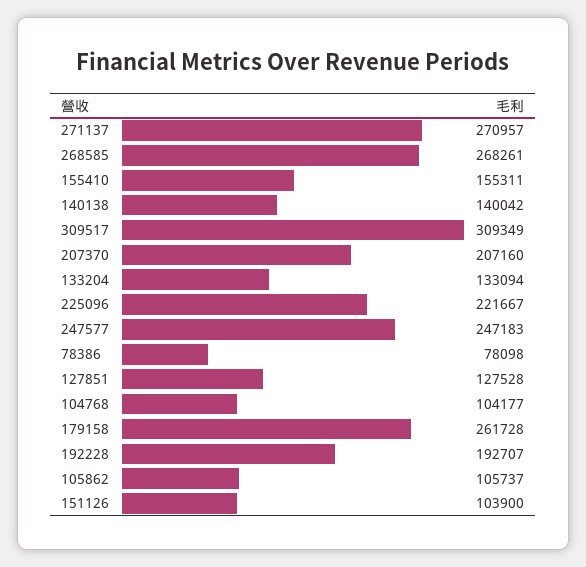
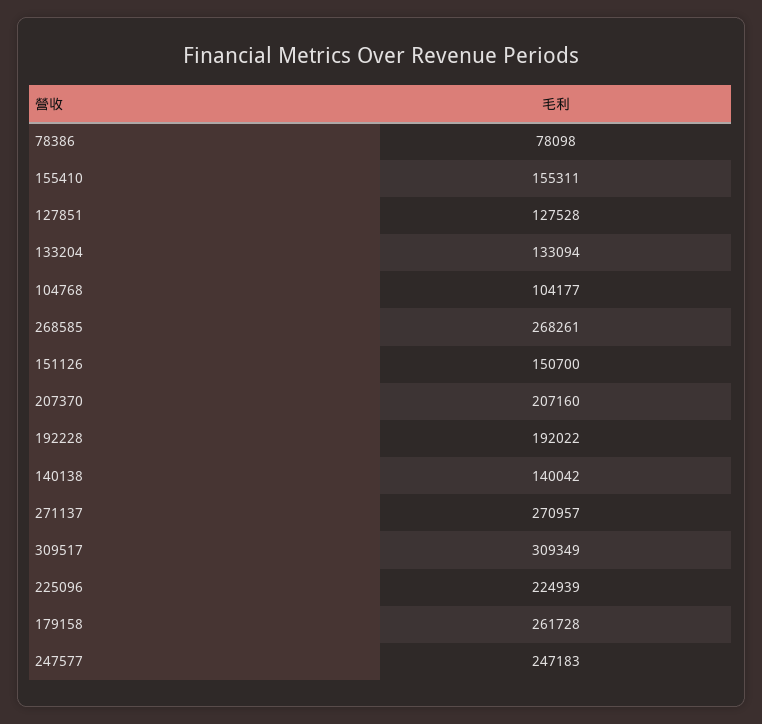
  {
    "271137": 270957,
    "268585": 268261,
    "155410": 155311,
    "140138": 140042,
    "309517": 309349,
    "207370": 207160,
    "133204": 133094,
-   "225096": 221667,
+   "225096": 224939,
    "247577": 247183,
    "78386": 78098,
    "127851": 127528,
    "104768": 104177,
    "179158": 261728,
-   "192228": 192707,
+   "192228": 192022,
-   "105862": 105737,
-   "151126": 103900
+   "151126": 150700
  }

